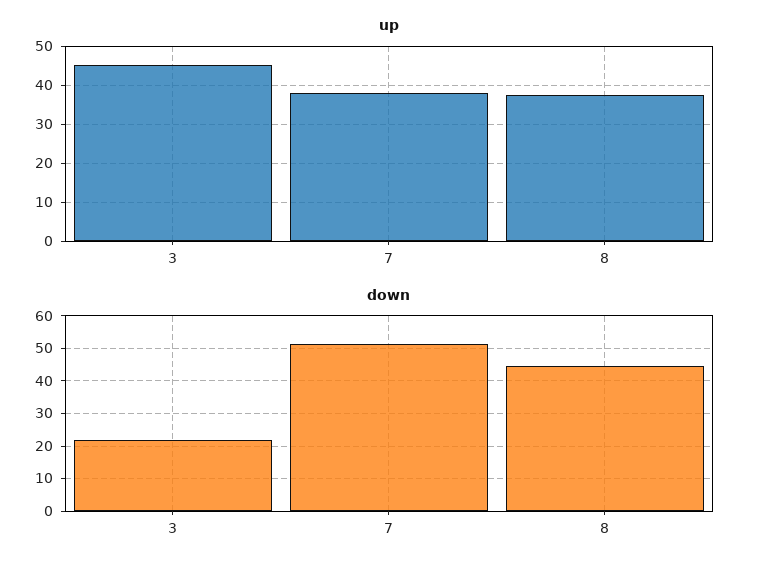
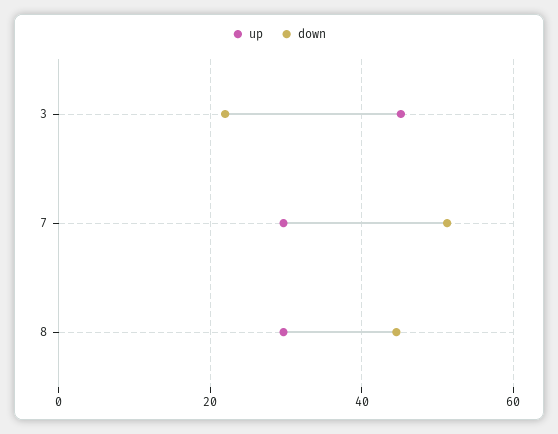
  {
    "up": {
      "3": 46,
-     "7": 38,
+     "7": 30,
-     "8": 38
+     "8": 30
    },
    "down": {
      "3": 22,
      "7": 52,
      "8": 44
    }
  }

